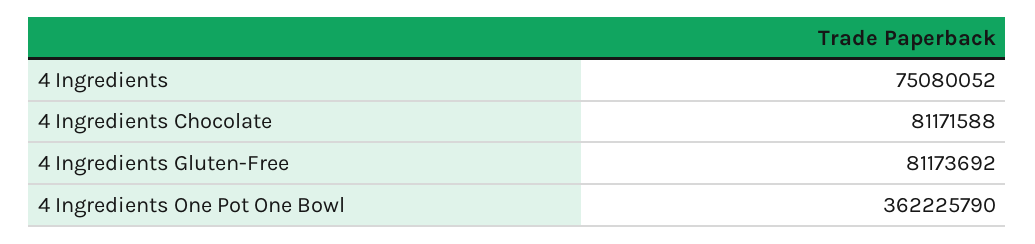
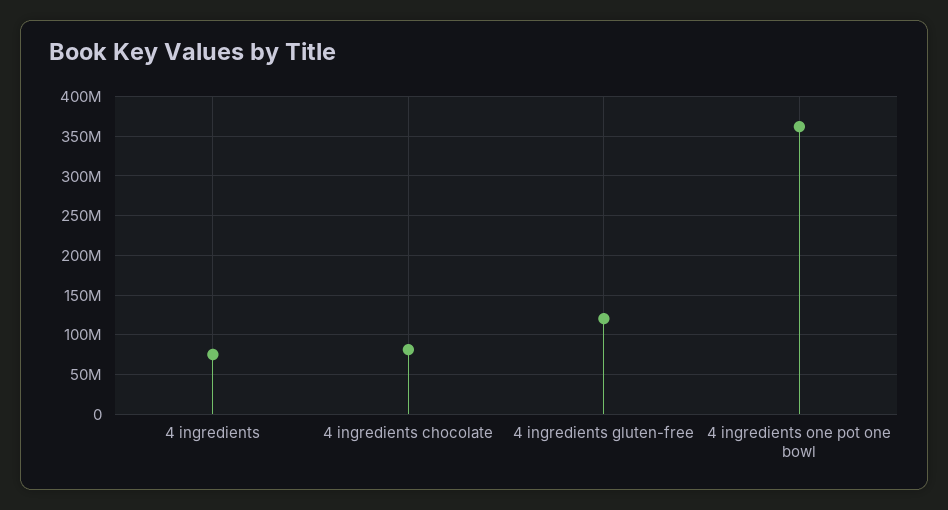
  {
    "4 Ingredients": 75080052,
    "4 Ingredients Chocolate": 81171588,
-   "4 Ingredients Gluten-Free": 81173692,
+   "4 Ingredients Gluten-Free": 120000000,
    "4 Ingredients One Pot One Bowl": 362225790
  }

